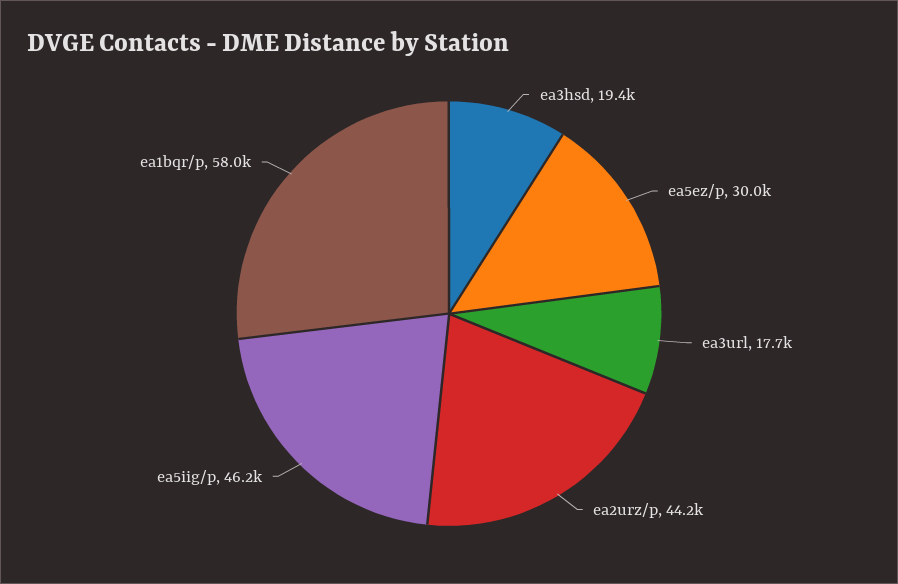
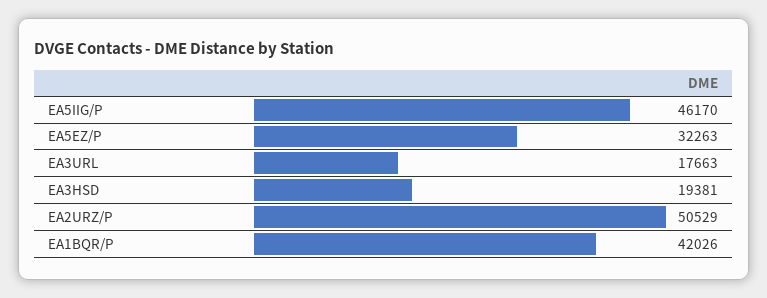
  {
    "ea3hsd": 19381,
-   "ea5ez/p": 30000,
+   "ea5ez/p": 32263,
    "ea3url": 17663,
-   "ea2urz/p": 44200,
+   "ea2urz/p": 50529,
    "ea5iig/p": 46170,
-   "ea1bqr/p": 58000
+   "ea1bqr/p": 42026
  }

